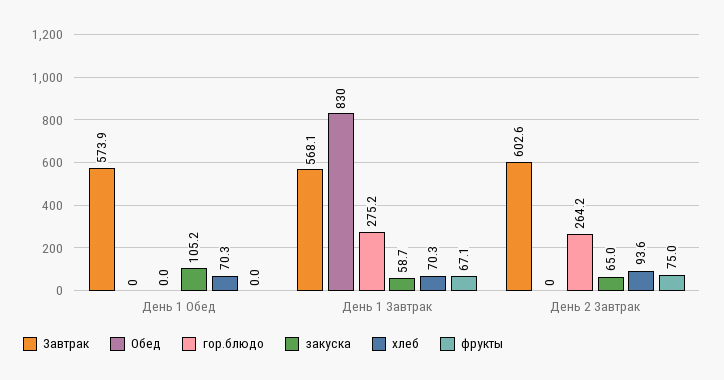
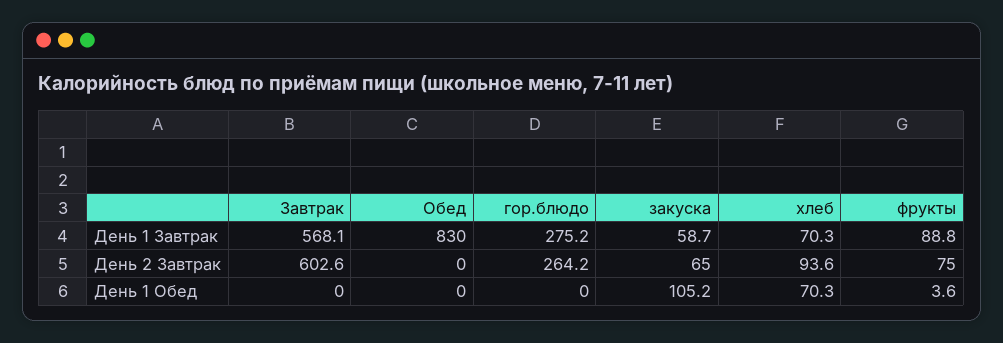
  {
    "Завтрак": {
-     "День 1 Обед": 573.9,
+     "День 1 Обед": 0,
      "День 1 Завтрак": 568.1,
      "День 2 Завтрак": 602.6
    },
    "Обед": {
      "День 1 Обед": 0,
      "День 1 Завтрак": 830,
      "День 2 Завтрак": 0
    },
    "гор.блюдо": {
      "День 1 Обед": 0,
      "День 1 Завтрак": 275.2,
      "День 2 Завтрак": 264.2
    },
    "закуска": {
      "День 1 Обед": 105.2,
      "День 1 Завтрак": 58.7,
      "День 2 Завтрак": 65
    },
    "хлеб": {
      "День 1 Обед": 70.3,
      "День 1 Завтрак": 70.3,
      "День 2 Завтрак": 93.6
    },
    "фрукты": {
-     "День 1 Обед": 0,
+     "День 1 Обед": 3.6,
-     "День 1 Завтрак": 67.1,
+     "День 1 Завтрак": 88.8,
      "День 2 Завтрак": 75
    }
  }

